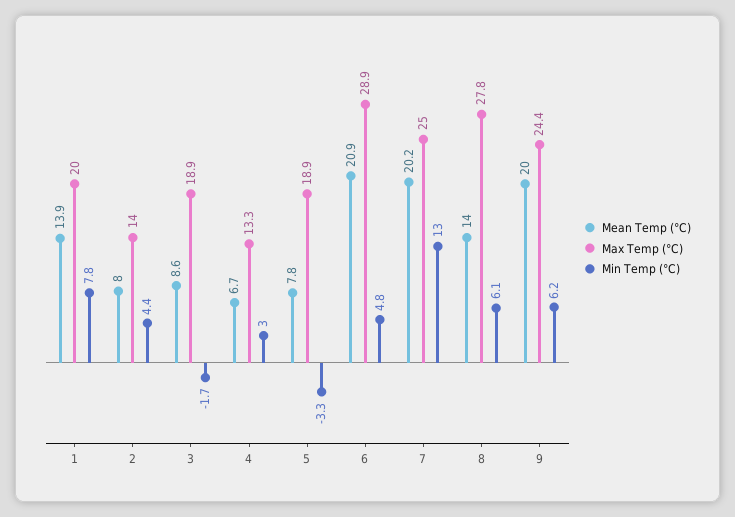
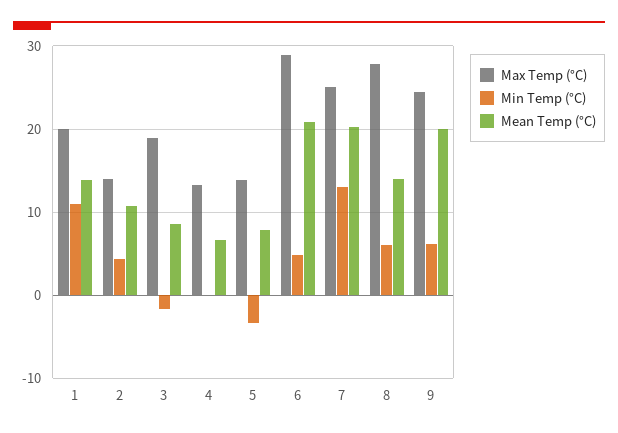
  {
    "Mean Temp (°C)": {
      "1": 13.9,
-     "2": 8,
+     "2": 11,
      "3": 8.6,
      "4": 6.7,
      "5": 7.8,
      "6": 20.9,
      "7": 20.2,
      "8": 14,
      "9": 20
    },
    "Max Temp (°C)": {
      "1": 20,
      "2": 14,
      "3": 18.9,
      "4": 13.3,
-     "5": 18.9,
+     "5": 14,
      "6": 28.9,
      "7": 25,
      "8": 27.8,
      "9": 24.4
    },
    "Min Temp (°C)": {
-     "1": 7.8,
+     "1": 11,
      "2": 4.4,
      "3": -1.7,
-     "4": 3,
+     "4": 0,
      "5": -3.3,
      "6": 4.8,
      "7": 13,
      "8": 6.1,
      "9": 6.2
    }
  }

